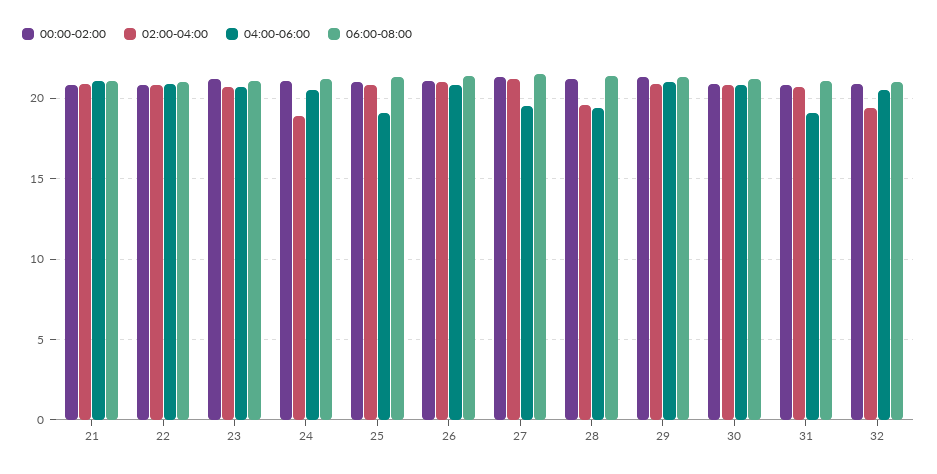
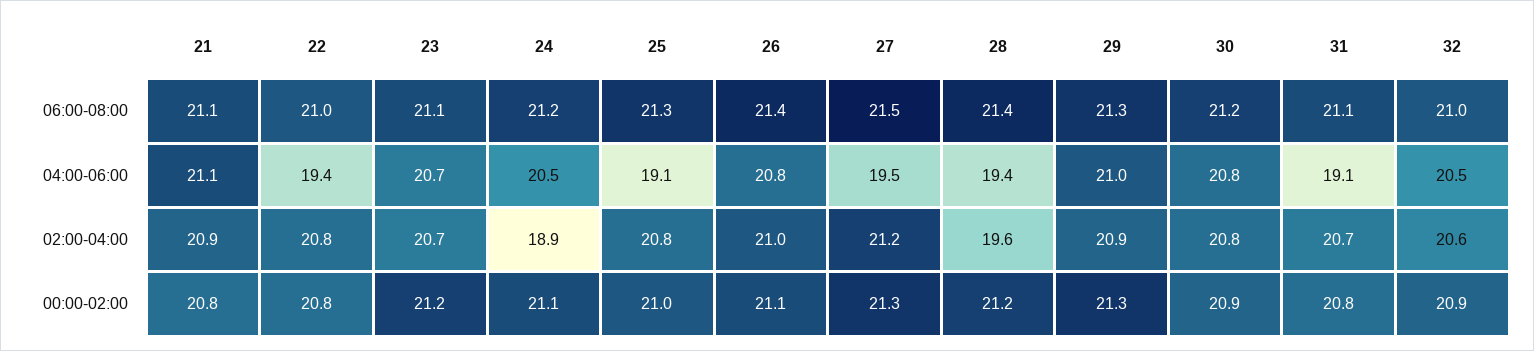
  {
    "00:00-02:00": {
      "21": 20.8,
      "22": 20.8,
      "23": 21.2,
      "24": 21.1,
      "25": 21,
      "26": 21.1,
      "27": 21.3,
      "28": 21.2,
      "29": 21.3,
      "30": 20.9,
      "31": 20.8,
      "32": 20.9
    },
    "02:00-04:00": {
      "21": 20.9,
      "22": 20.8,
      "23": 20.7,
      "24": 18.9,
      "25": 20.8,
      "26": 21,
      "27": 21.2,
      "28": 19.6,
      "29": 20.9,
      "30": 20.8,
      "31": 20.7,
-     "32": 19.5
+     "32": 20.6
    },
    "04:00-06:00": {
      "21": 21.1,
-     "22": 21,
+     "22": 19.4,
      "23": 20.7,
      "24": 20.5,
      "25": 19.1,
      "26": 20.8,
      "27": 19.5,
      "28": 19.4,
      "29": 21,
      "30": 20.8,
      "31": 19.1,
      "32": 20.5
    },
    "06:00-08:00": {
      "21": 21.1,
      "22": 21,
      "23": 21.1,
      "24": 21.2,
      "25": 21.3,
      "26": 21.4,
      "27": 21.5,
      "28": 21.4,
      "29": 21.3,
      "30": 21.2,
      "31": 21.1,
      "32": 21
    }
  }

